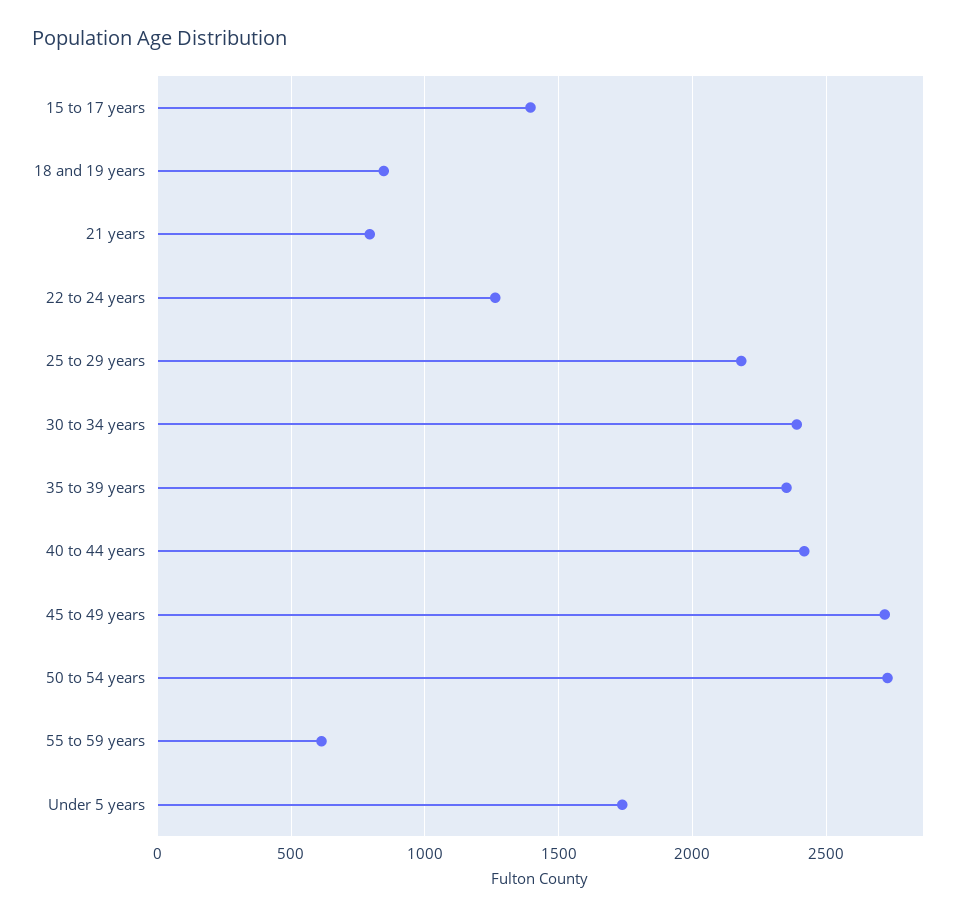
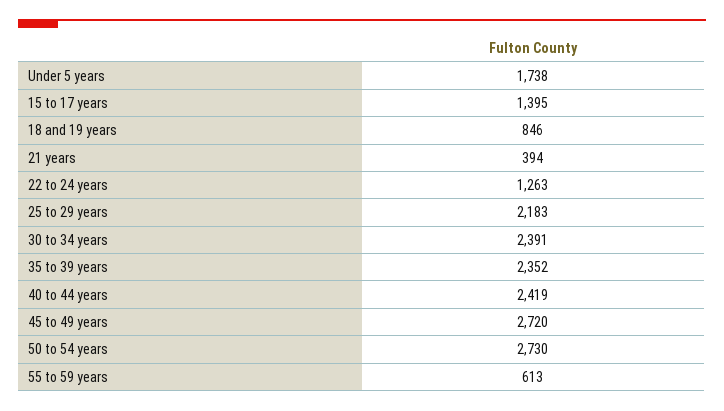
  {
    "15 to 17 years": 1395,
    "18 and 19 years": 846,
-   "21 years": 800,
+   "21 years": 394,
    "22 to 24 years": 1263,
    "25 to 29 years": 2183,
    "30 to 34 years": 2391,
    "35 to 39 years": 2352,
    "40 to 44 years": 2419,
    "45 to 49 years": 2720,
    "50 to 54 years": 2730,
    "55 to 59 years": 613,
    "Under 5 years": 1738
  }

